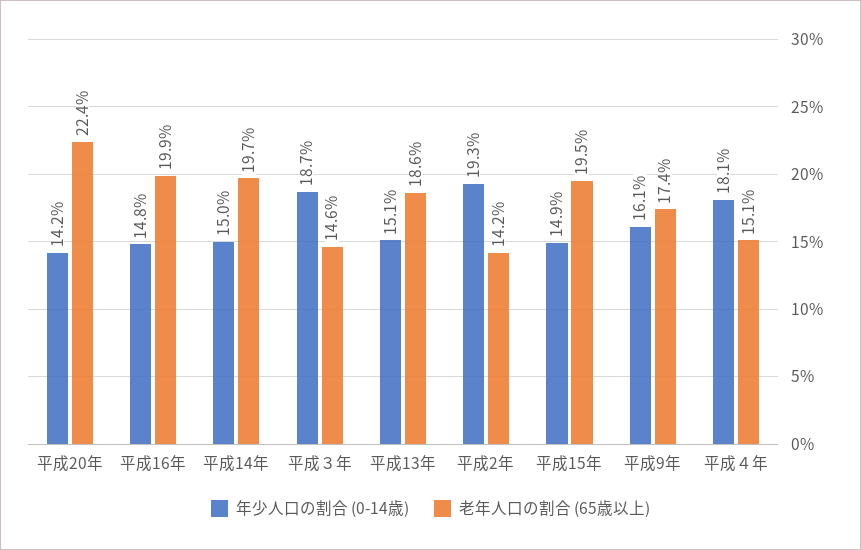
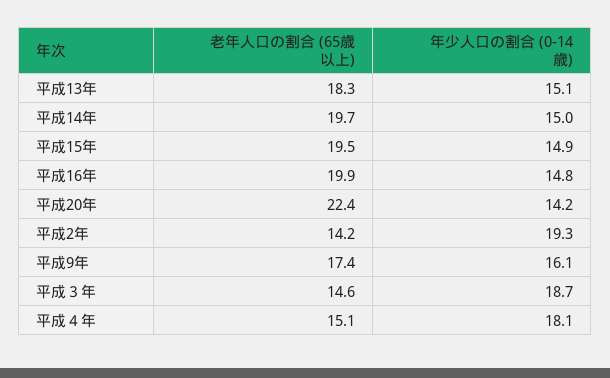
  {
    "年少人口の割合 (0-14歳)": {
      "平成20年": 14.2,
      "平成16年": 14.8,
      "平成14年": 15,
      "平成３年": 18.7,
      "平成13年": 15.1,
      "平成2年": 19.3,
      "平成15年": 14.9,
      "平成9年": 16.1,
      "平成４年": 18.1
    },
    "老年人口の割合 (65歳以上)": {
      "平成20年": 22.4,
      "平成16年": 19.9,
      "平成14年": 19.7,
      "平成３年": 14.6,
-     "平成13年": 18.6,
+     "平成13年": 18.3,
      "平成2年": 14.2,
      "平成15年": 19.5,
      "平成9年": 17.4,
      "平成４年": 15.1
    }
  }

